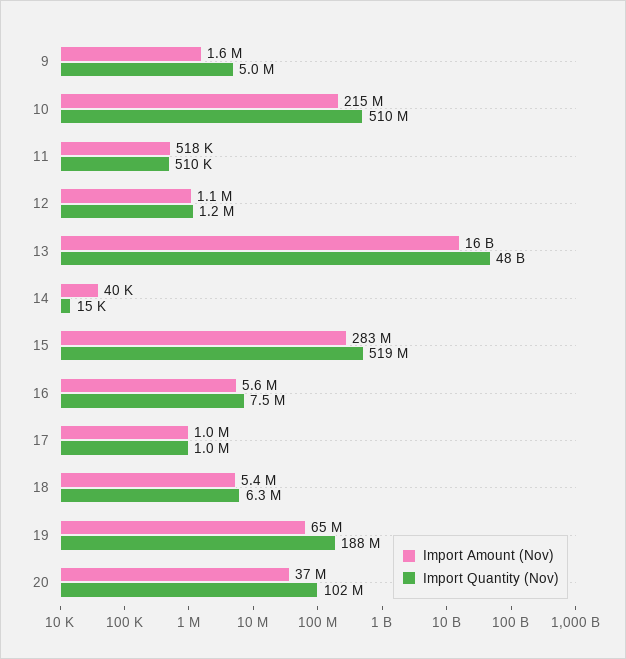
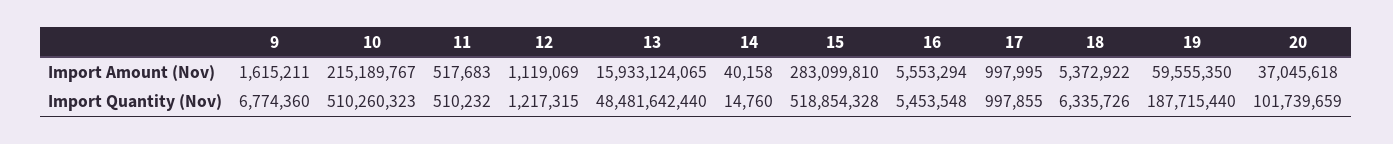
  {
    "Import Amount (Nov)": {
      "9": 1615211,
      "10": 215189767,
      "11": 517683,
      "12": 1119069,
      "13": 15933124065,
      "14": 40158,
      "15": 283099810,
      "16": 5553294,
      "17": 997995,
      "18": 5372922,
-     "19": 65000000,
+     "19": 59555350,
      "20": 37045618
    },
    "Import Quantity (Nov)": {
-     "9": 5000000,
+     "9": 6774360,
      "10": 510260323,
      "11": 510232,
      "12": 1217315,
      "13": 48481642440,
      "14": 14760,
      "15": 518854328,
-     "16": 7500000,
+     "16": 5453548,
      "17": 997855,
      "18": 6335726,
      "19": 187715440,
      "20": 101739659
    }
  }

